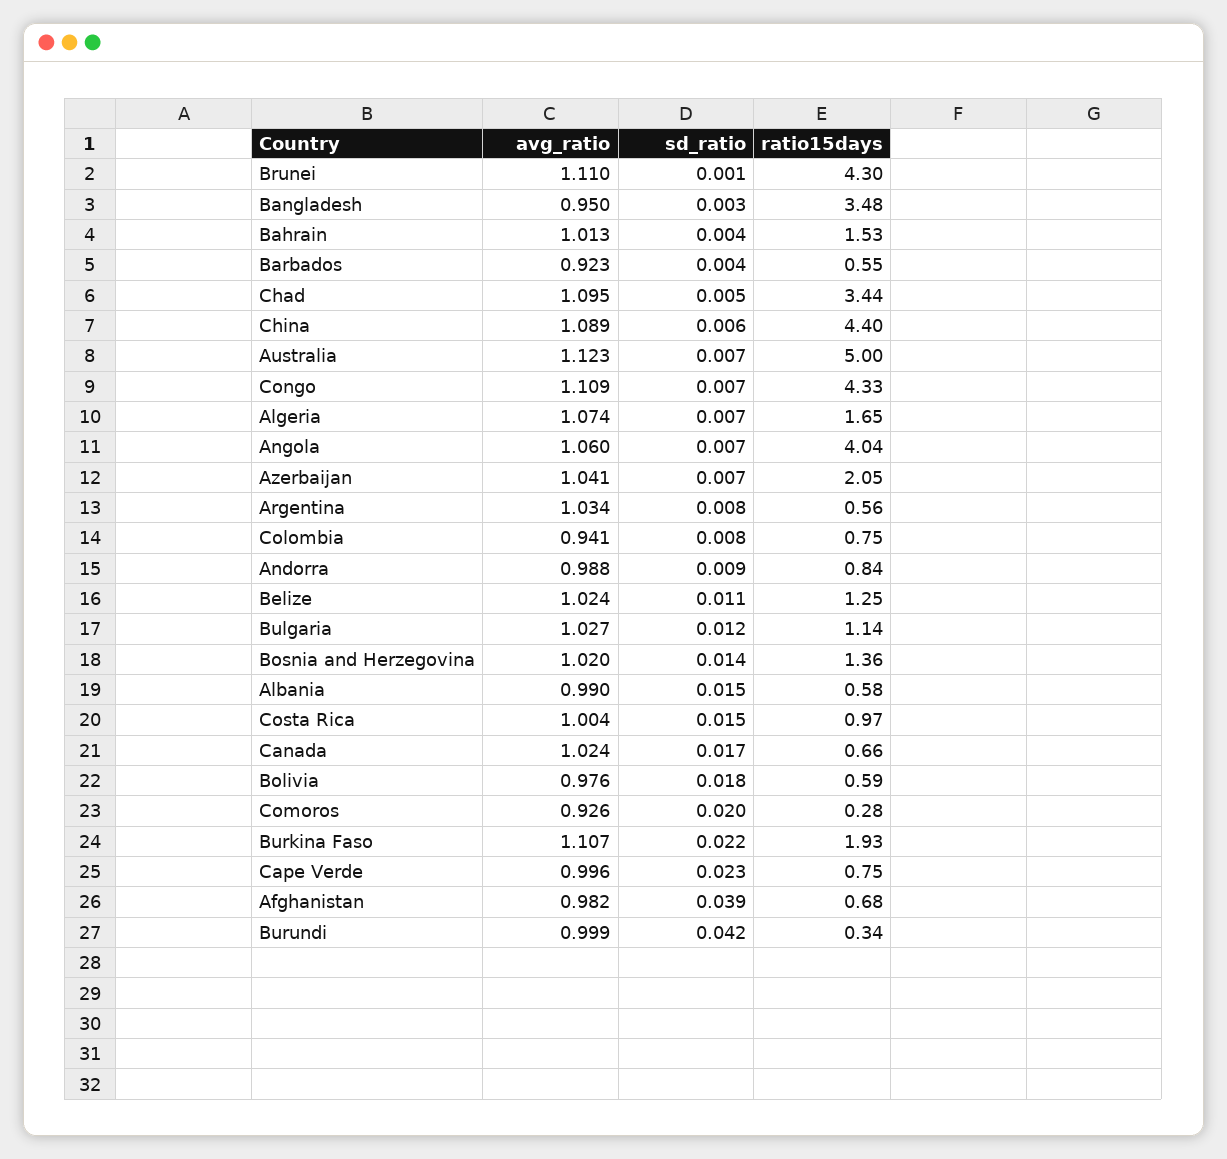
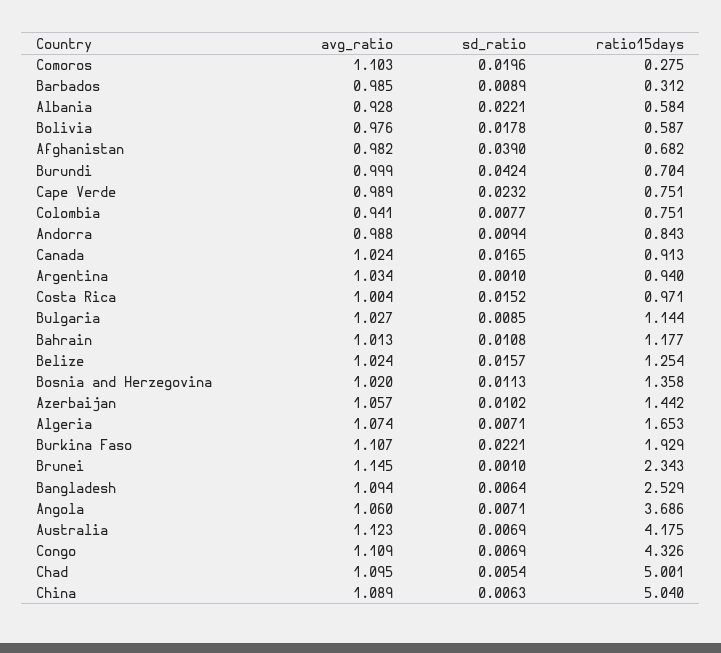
  {
    "avg_ratio": {
-     "Brunei": 1.11,
+     "Brunei": 1.145,
-     "Bangladesh": 0.95,
+     "Bangladesh": 1.094,
      "Bahrain": 1.013,
-     "Barbados": 0.923,
+     "Barbados": 0.985,
      "Chad": 1.095,
      "China": 1.089,
      "Australia": 1.123,
      "Congo": 1.109,
      "Algeria": 1.074,
      "Angola": 1.06,
-     "Azerbaijan": 1.041,
+     "Azerbaijan": 1.057,
      "Argentina": 1.034,
      "Colombia": 0.941,
      "Andorra": 0.988,
      "Belize": 1.024,
      "Bulgaria": 1.027,
      "Bosnia and Herzegovina": 1.02,
-     "Albania": 0.99,
+     "Albania": 0.928,
      "Costa Rica": 1.004,
      "Canada": 1.024,
      "Bolivia": 0.976,
-     "Comoros": 0.926,
+     "Comoros": 1.103,
      "Burkina Faso": 1.107,
-     "Cape Verde": 0.996,
+     "Cape Verde": 0.989,
      "Afghanistan": 0.982,
      "Burundi": 0.999
    },
    "sd_ratio": {
      "Brunei": 0.001,
-     "Bangladesh": 0.003,
+     "Bangladesh": 0.0064,
-     "Bahrain": 0.004,
+     "Bahrain": 0.0108,
-     "Barbados": 0.004,
+     "Barbados": 0.0089,
      "Chad": 0.0054,
      "China": 0.0063,
      "Australia": 0.0069,
      "Congo": 0.0069,
      "Algeria": 0.0071,
      "Angola": 0.0071,
-     "Azerbaijan": 0.007,
+     "Azerbaijan": 0.0102,
-     "Argentina": 0.008,
+     "Argentina": 0.001,
      "Colombia": 0.0077,
      "Andorra": 0.0094,
-     "Belize": 0.011,
+     "Belize": 0.0157,
-     "Bulgaria": 0.012,
+     "Bulgaria": 0.0085,
-     "Bosnia and Herzegovina": 0.014,
+     "Bosnia and Herzegovina": 0.0113,
-     "Albania": 0.015,
+     "Albania": 0.0221,
      "Costa Rica": 0.0152,
      "Canada": 0.0165,
      "Bolivia": 0.0178,
      "Comoros": 0.0196,
      "Burkina Faso": 0.0221,
      "Cape Verde": 0.0232,
      "Afghanistan": 0.039,
      "Burundi": 0.0424
    },
    "ratio15days": {
-     "Brunei": 4.3,
+     "Brunei": 2.343,
-     "Bangladesh": 3.48,
+     "Bangladesh": 2.529,
-     "Bahrain": 1.53,
+     "Bahrain": 1.177,
-     "Barbados": 0.55,
+     "Barbados": 0.312,
-     "Chad": 3.44,
+     "Chad": 5.001,
-     "China": 4.4,
+     "China": 5.04,
-     "Australia": 5,
+     "Australia": 4.175,
      "Congo": 4.326,
      "Algeria": 1.653,
-     "Angola": 4.04,
+     "Angola": 3.686,
-     "Azerbaijan": 2.05,
+     "Azerbaijan": 1.442,
-     "Argentina": 0.56,
+     "Argentina": 0.94,
      "Colombia": 0.751,
      "Andorra": 0.843,
      "Belize": 1.254,
      "Bulgaria": 1.144,
      "Bosnia and Herzegovina": 1.358,
      "Albania": 0.584,
      "Costa Rica": 0.971,
-     "Canada": 0.66,
+     "Canada": 0.913,
      "Bolivia": 0.587,
      "Comoros": 0.275,
      "Burkina Faso": 1.929,
      "Cape Verde": 0.751,
      "Afghanistan": 0.682,
-     "Burundi": 0.34
+     "Burundi": 0.704
    }
  }

